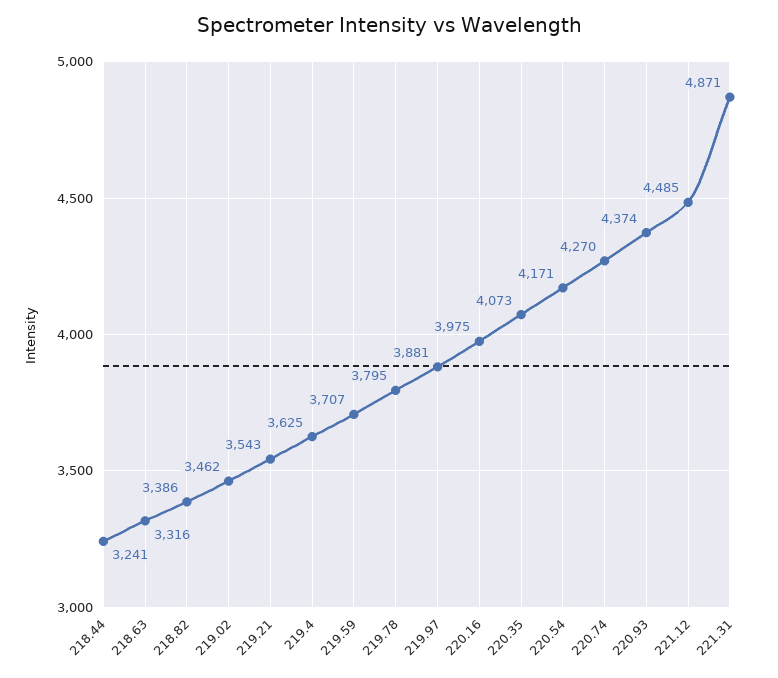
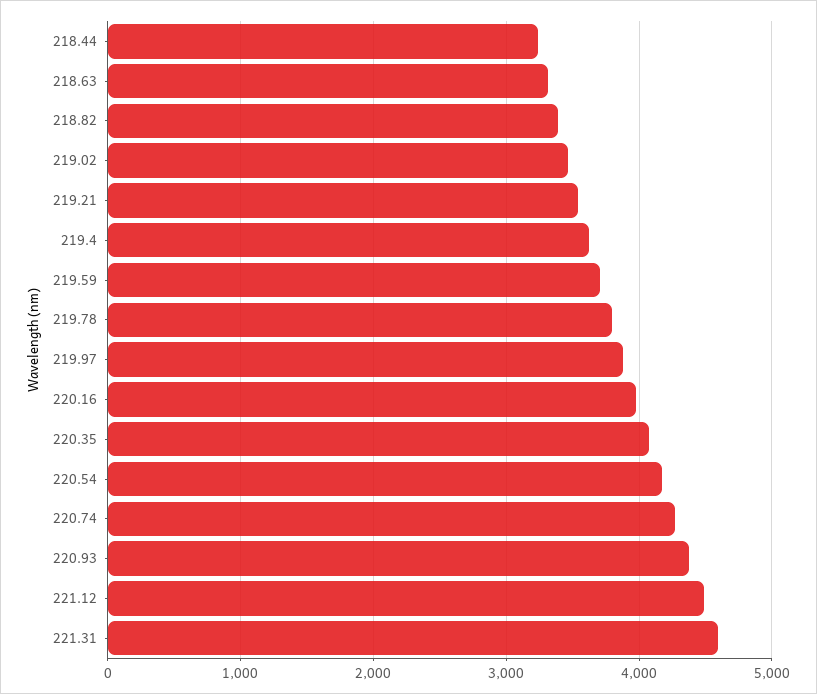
  {
    "218.44": 3241,
    "218.63": 3316,
    "218.82": 3386,
    "219.02": 3462,
    "219.21": 3543,
    "219.4": 3625,
    "219.59": 3707,
    "219.78": 3795,
    "219.97": 3881,
    "220.16": 3975,
    "220.35": 4073,
    "220.54": 4171,
    "220.74": 4270,
    "220.93": 4374,
    "221.12": 4485,
-   "221.31": 4871
+   "221.31": 4600
  }

